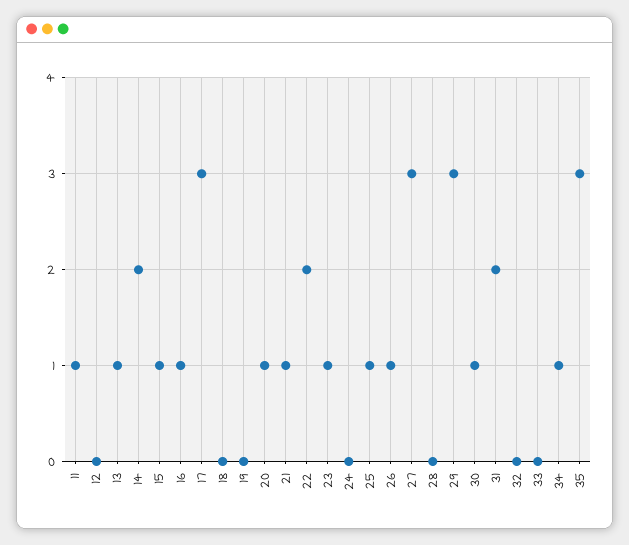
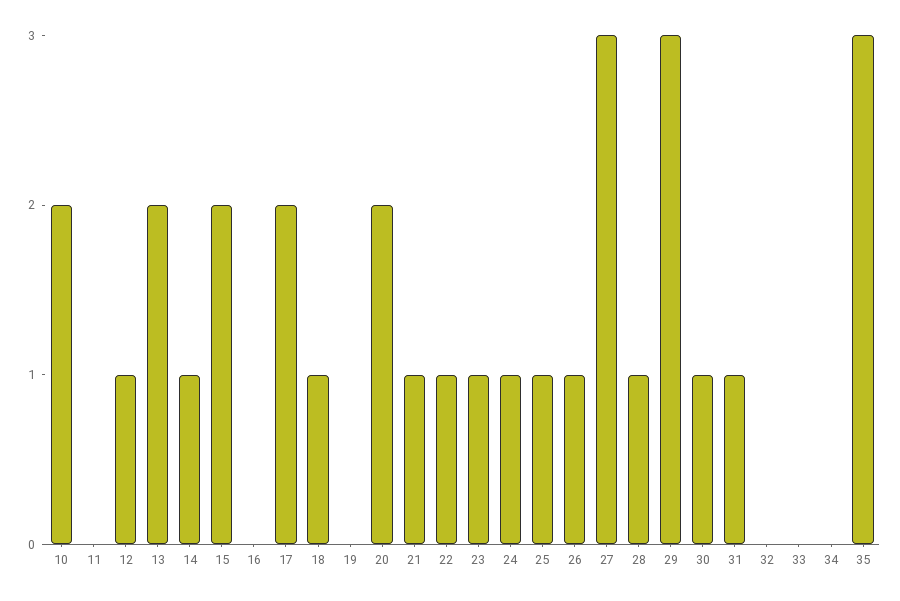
  {
-   "11": 1,
+   "11": 0,
-   "12": 0,
+   "12": 1,
-   "13": 1,
+   "13": 2,
-   "14": 2,
+   "14": 1,
-   "15": 1,
+   "15": 2,
-   "16": 1,
+   "16": 0,
-   "17": 3,
+   "17": 2,
-   "18": 0,
+   "18": 1,
    "19": 0,
-   "20": 1,
+   "20": 2,
    "21": 1,
-   "22": 2,
+   "22": 1,
    "23": 1,
-   "24": 0,
+   "24": 1,
    "25": 1,
    "26": 1,
    "27": 3,
-   "28": 0,
+   "28": 1,
    "29": 3,
    "30": 1,
-   "31": 2,
+   "31": 1,
    "32": 0,
    "33": 0,
-   "34": 1,
+   "34": 0,
-   "35": 3
+   "35": 3,
+   "10": 2
  }

